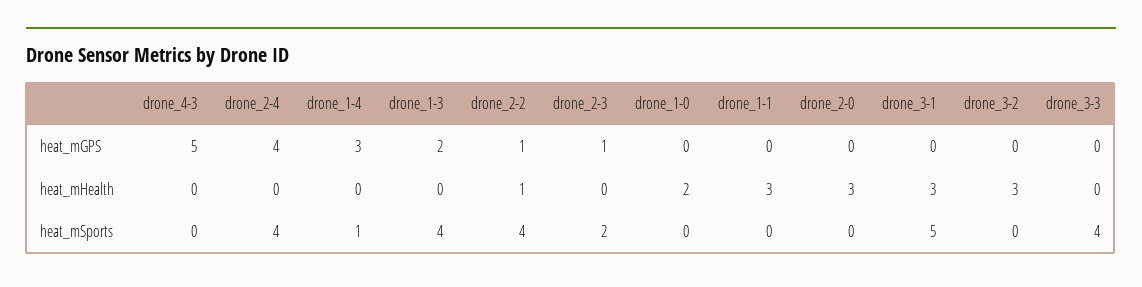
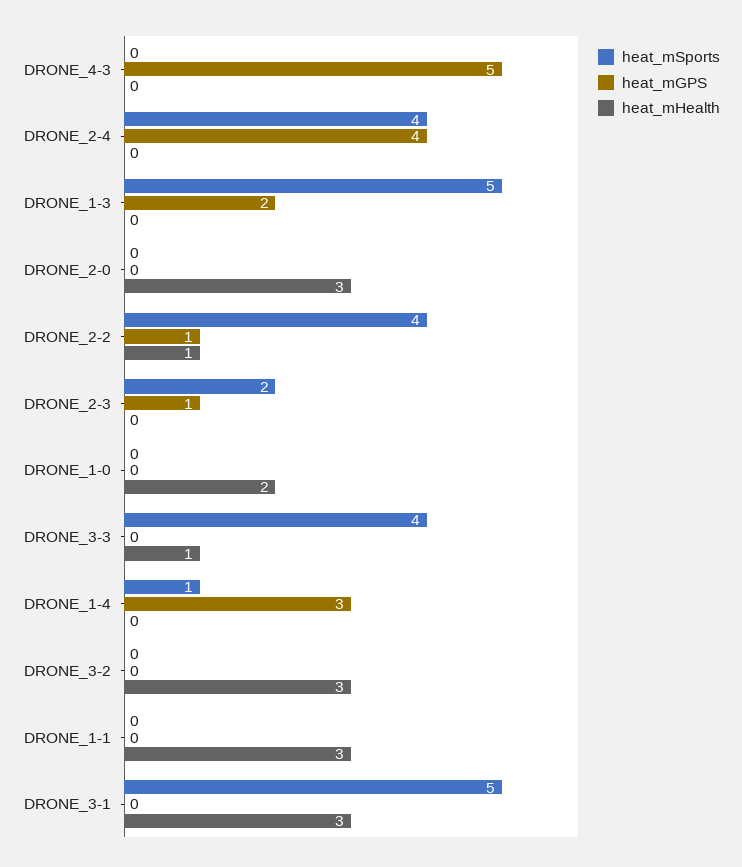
  {
    "heat_mGPS": {
      "drone_4-3": 5,
      "drone_2-4": 4,
      "drone_1-4": 3,
      "drone_1-3": 2,
      "drone_2-2": 1,
      "drone_2-3": 1,
      "drone_1-0": 0,
      "drone_1-1": 0,
      "drone_2-0": 0,
      "drone_3-1": 0,
      "drone_3-2": 0,
      "drone_3-3": 0
    },
    "heat_mHealth": {
      "drone_4-3": 0,
      "drone_2-4": 0,
      "drone_1-4": 0,
      "drone_1-3": 0,
      "drone_2-2": 1,
      "drone_2-3": 0,
      "drone_1-0": 2,
      "drone_1-1": 3,
      "drone_2-0": 3,
      "drone_3-1": 3,
      "drone_3-2": 3,
-     "drone_3-3": 0
+     "drone_3-3": 1
    },
    "heat_mSports": {
      "drone_4-3": 0,
      "drone_2-4": 4,
      "drone_1-4": 1,
-     "drone_1-3": 4,
+     "drone_1-3": 5,
      "drone_2-2": 4,
      "drone_2-3": 2,
      "drone_1-0": 0,
      "drone_1-1": 0,
      "drone_2-0": 0,
      "drone_3-1": 5,
      "drone_3-2": 0,
      "drone_3-3": 4
    }
  }

